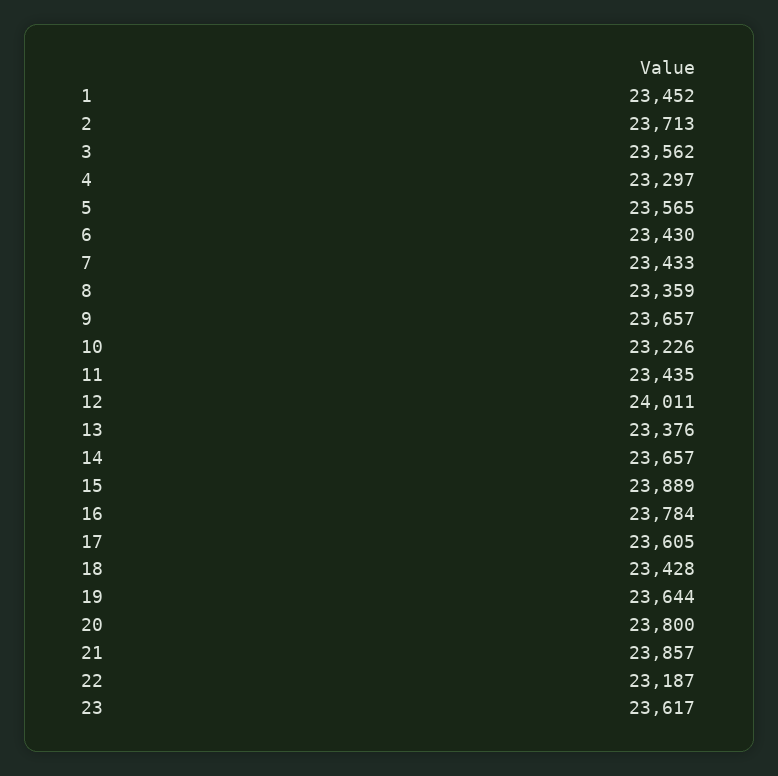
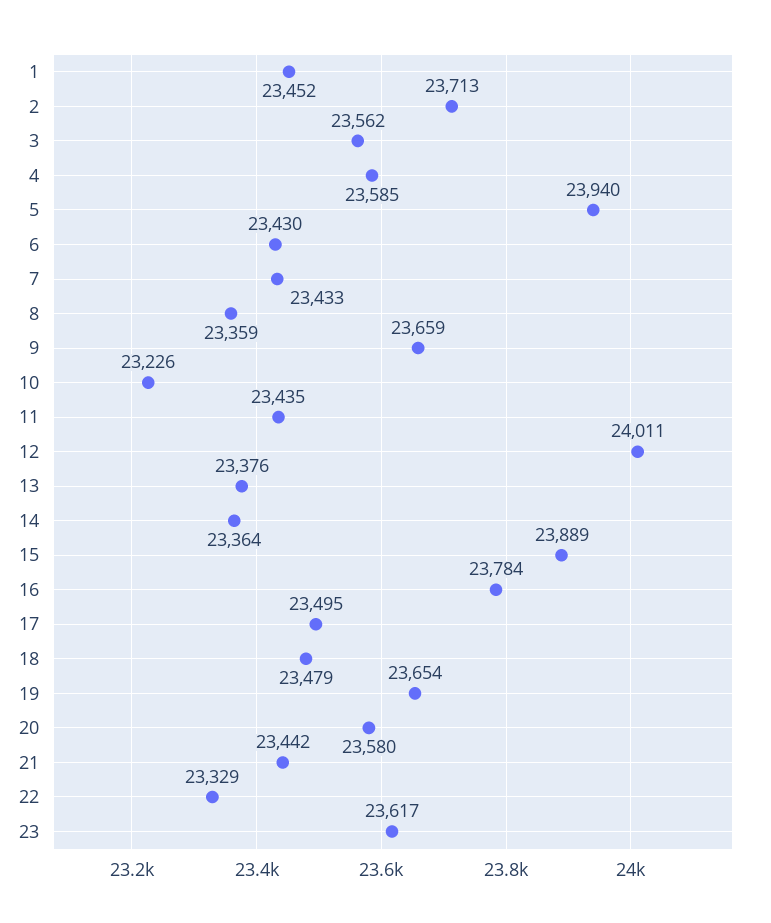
  {
    "1": 23452,
    "2": 23713,
    "3": 23562,
-   "4": 23297,
+   "4": 23585,
-   "5": 23565,
+   "5": 23940,
    "6": 23430,
    "7": 23433,
    "8": 23359,
-   "9": 23657,
+   "9": 23659,
    "10": 23226,
    "11": 23435,
    "12": 24011,
    "13": 23376,
-   "14": 23657,
+   "14": 23364,
    "15": 23889,
    "16": 23784,
-   "17": 23605,
+   "17": 23495,
-   "18": 23428,
+   "18": 23479,
-   "19": 23644,
+   "19": 23654,
-   "20": 23800,
+   "20": 23580,
-   "21": 23857,
+   "21": 23442,
-   "22": 23187,
+   "22": 23329,
    "23": 23617
  }

